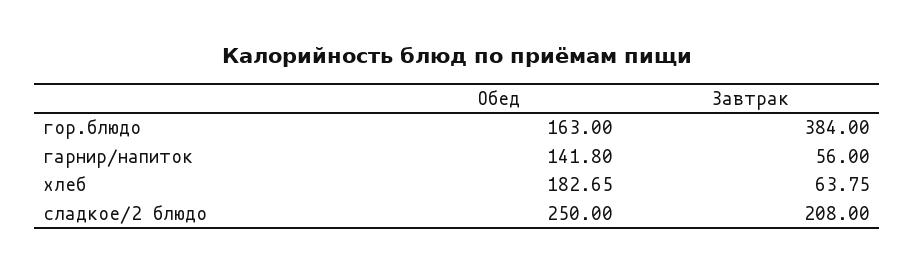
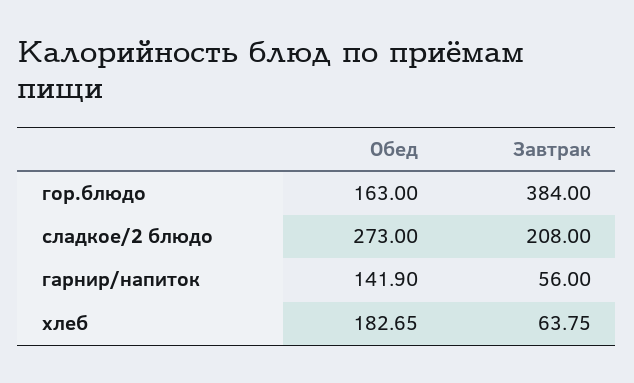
  {
    "Обед": {
      "гор.блюдо": 163,
-     "гарнир/напиток": 141.8,
+     "гарнир/напиток": 141.9,
      "хлеб": 182.65,
-     "сладкое/2 блюдо": 250
+     "сладкое/2 блюдо": 273
    },
    "Завтрак": {
      "гор.блюдо": 384,
      "гарнир/напиток": 56,
      "хлеб": 63.75,
      "сладкое/2 блюдо": 208
    }
  }

